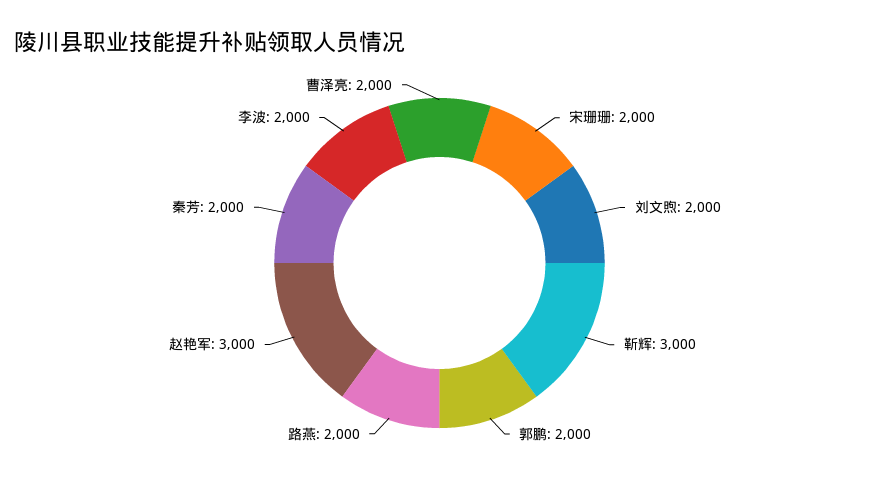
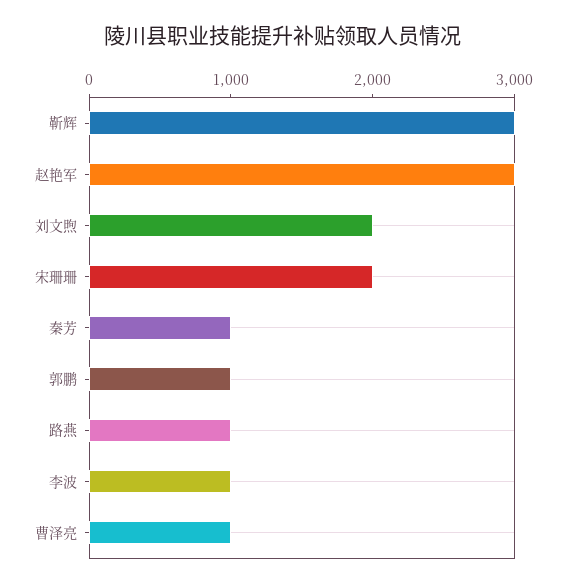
  {
    "宋珊珊": 2000,
    "刘文煦": 2000,
    "靳辉": 3000,
-   "郭鹏": 2000,
+   "郭鹏": 1000,
-   "路燕": 2000,
+   "路燕": 1000,
    "赵艳军": 3000,
-   "秦芳": 2000,
+   "秦芳": 1000,
-   "李波": 2000,
+   "李波": 1000,
-   "曹泽亮": 2000
+   "曹泽亮": 1000
  }

